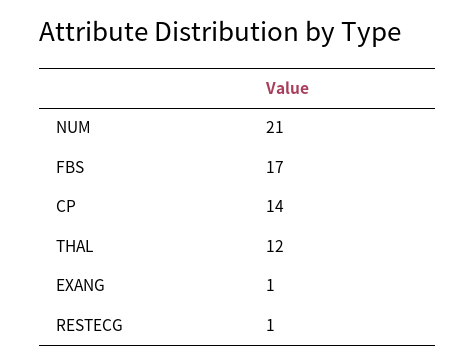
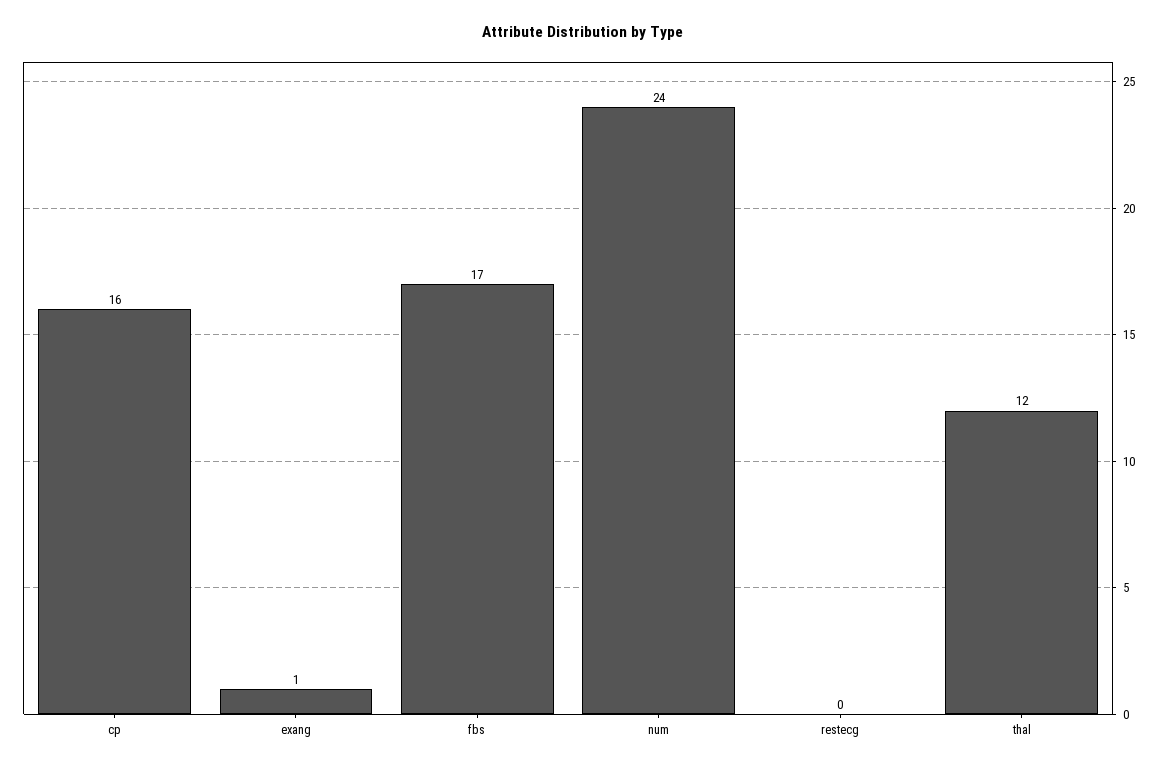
  {
-   "NUM": 21,
+   "NUM": 24,
    "FBS": 17,
-   "CP": 14,
+   "CP": 16,
    "THAL": 12,
    "EXANG": 1,
-   "RESTECG": 1
+   "RESTECG": 0
  }

